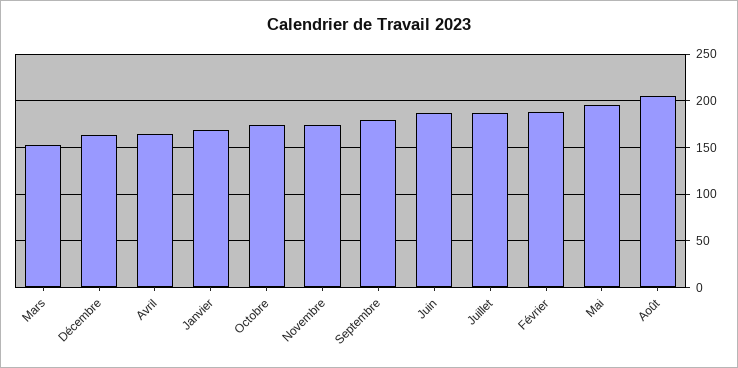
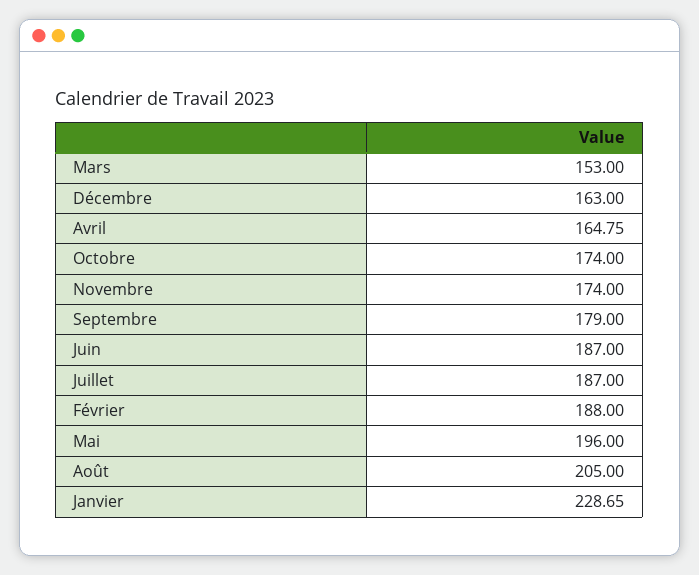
  {
    "Mars": 153,
    "Décembre": 163,
    "Avril": 164.75,
-   "Janvier": 170,
+   "Janvier": 228.65,
    "Octobre": 174,
    "Novembre": 174,
    "Septembre": 179,
    "Juin": 187,
    "Juillet": 187,
    "Février": 188,
    "Mai": 196,
    "Août": 205
  }

